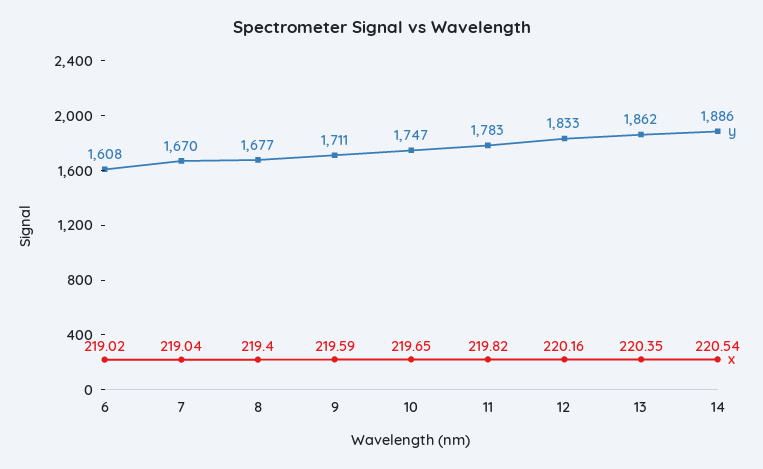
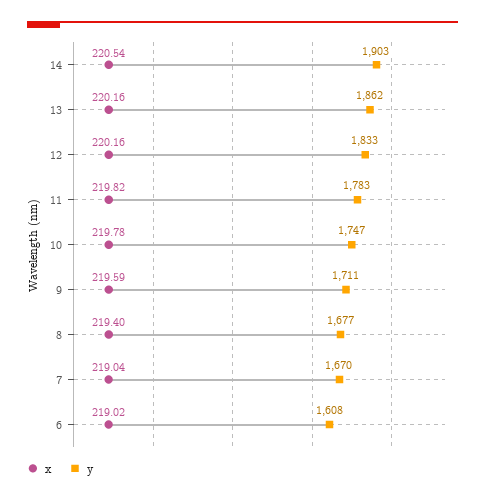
  {
    "y": {
      "6": 1608,
      "7": 1670,
      "8": 1677,
      "9": 1711,
      "10": 1747,
      "11": 1783,
      "12": 1833,
      "13": 1862,
-     "14": 1886
+     "14": 1903
    },
    "x": {
      "6": 219.02,
      "7": 219.04,
      "8": 219.4,
      "9": 219.59,
-     "10": 219.65,
+     "10": 219.78,
      "11": 219.82,
      "12": 220.16,
-     "13": 220.35,
+     "13": 220.16,
      "14": 220.54
    }
  }

